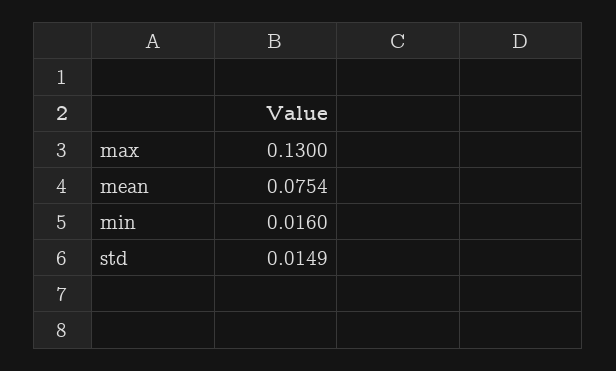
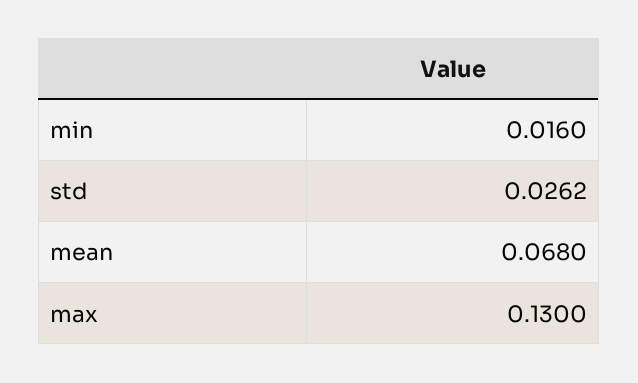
  {
    "max": 0.13,
-   "mean": 0.0754,
+   "mean": 0.068,
    "min": 0.016,
-   "std": 0.0149
+   "std": 0.0262
  }

